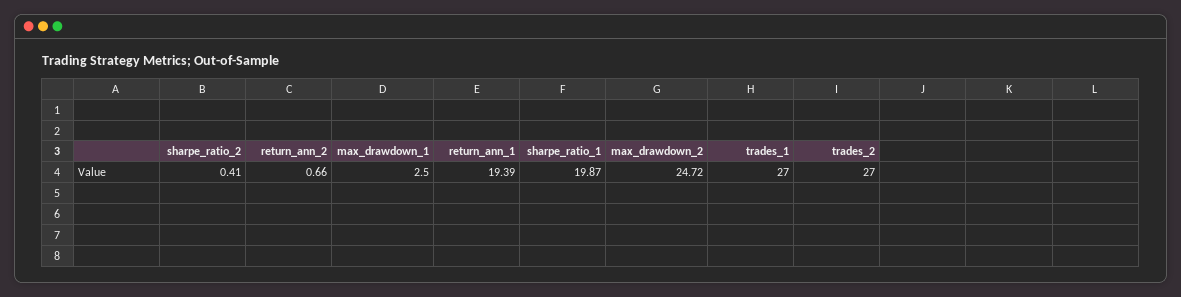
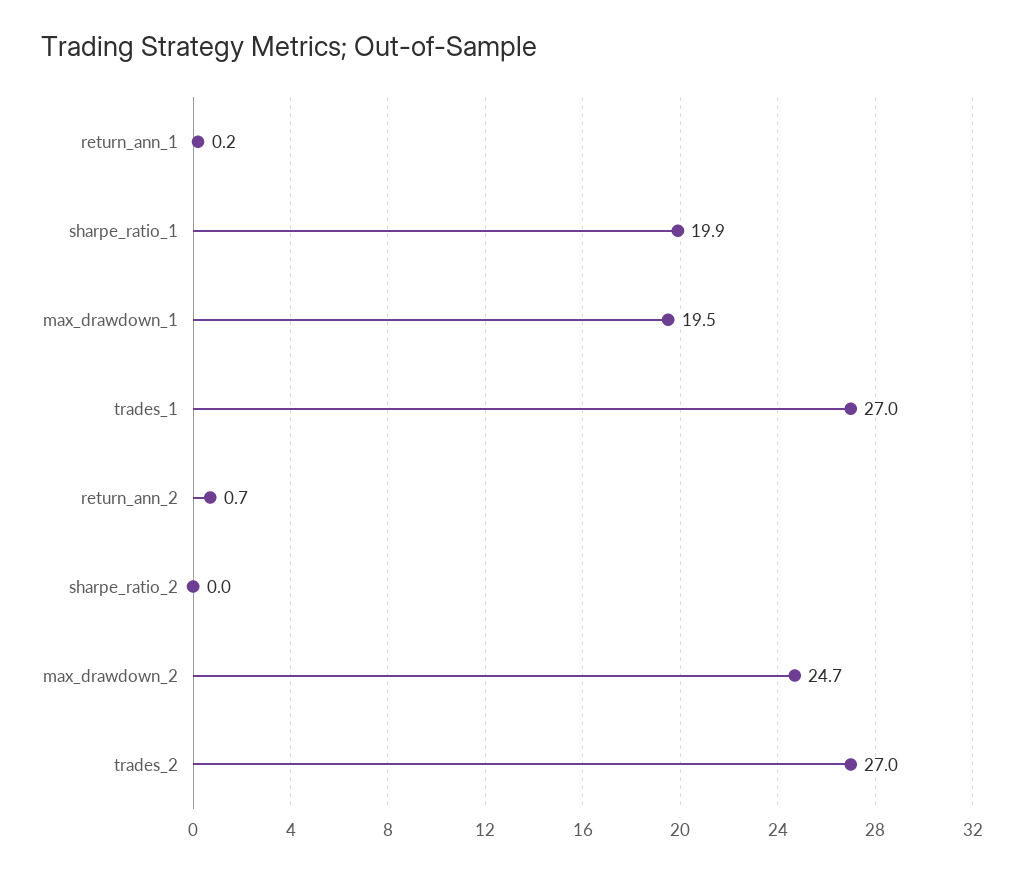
  {
-   "sharpe_ratio_2": 0.41,
+   "sharpe_ratio_2": 0,
    "return_ann_2": 0.66,
-   "max_drawdown_1": 2.5,
+   "max_drawdown_1": 19.5,
-   "return_ann_1": 19.39,
+   "return_ann_1": 0.2,
    "sharpe_ratio_1": 19.87,
    "max_drawdown_2": 24.72,
    "trades_1": 27,
    "trades_2": 27
  }

